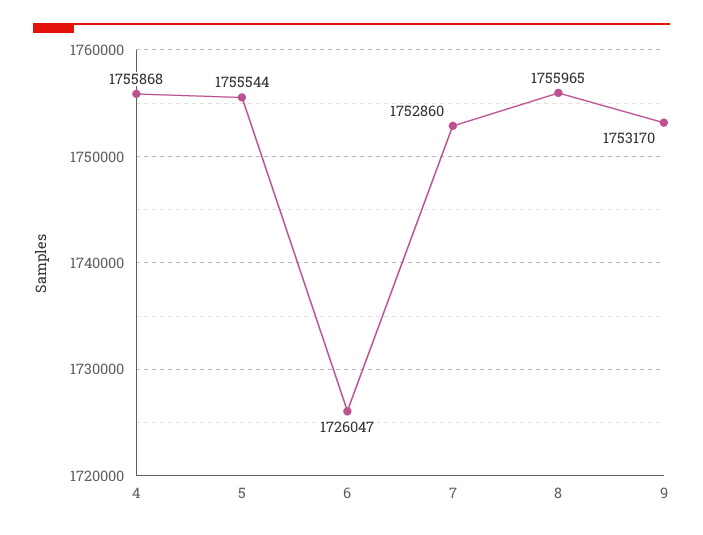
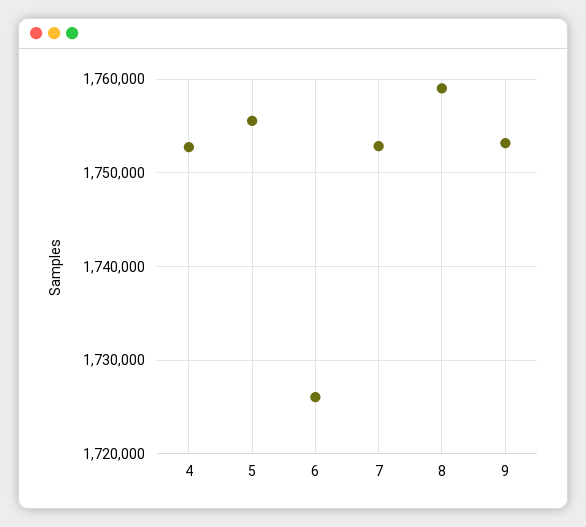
  {
-   "4": 1755868,
+   "4": 1753000,
    "5": 1755544,
    "6": 1726047,
    "7": 1752860,
-   "8": 1755965,
+   "8": 1759000,
    "9": 1753170
  }

